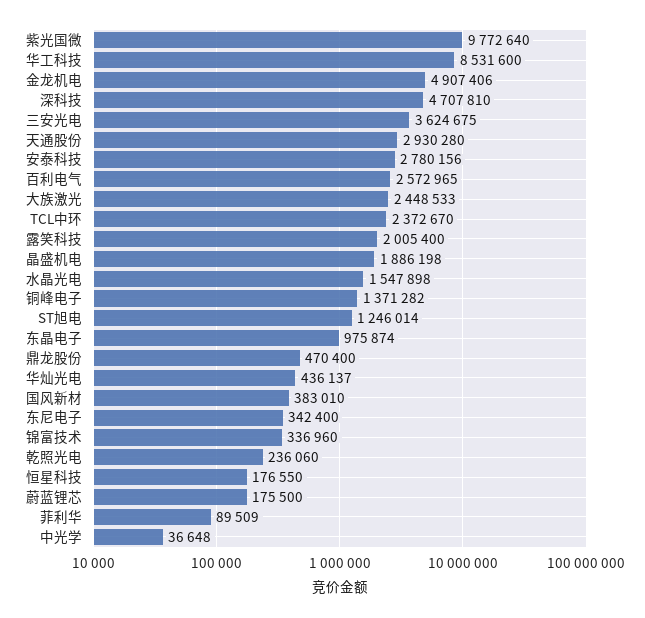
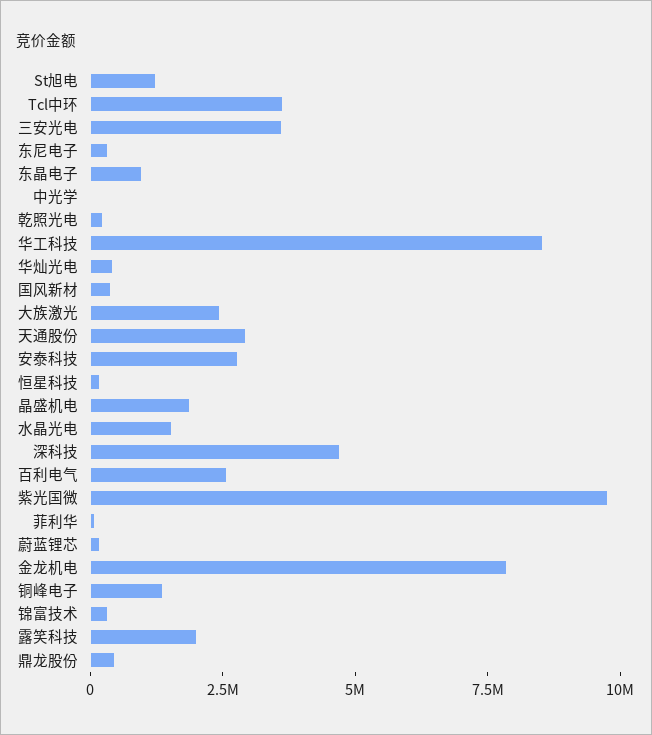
  {
    "紫光国微": 9772640,
    "华工科技": 8531600,
-   "金龙机电": 4907406,
+   "金龙机电": 8000000,
    "深科技": 4707810,
    "三安光电": 3624675,
    "天通股份": 2930280,
    "安泰科技": 2780156,
    "百利电气": 2572965,
    "大族激光": 2448533,
-   "TCL中环": 2372670,
+   "TCL中环": 3500000,
    "露笑科技": 2005400,
    "晶盛机电": 1886198,
    "水晶光电": 1547898,
    "铜峰电子": 1371282,
    "ST旭电": 1246014,
    "东晶电子": 975874,
    "鼎龙股份": 470400,
    "华灿光电": 436137,
    "国风新材": 383010,
    "东尼电子": 342400,
    "锦富技术": 336960,
    "乾照光电": 236060,
    "恒星科技": 176550,
    "蔚蓝锂芯": 175500,
    "菲利华": 89509,
    "中光学": 36648
  }

